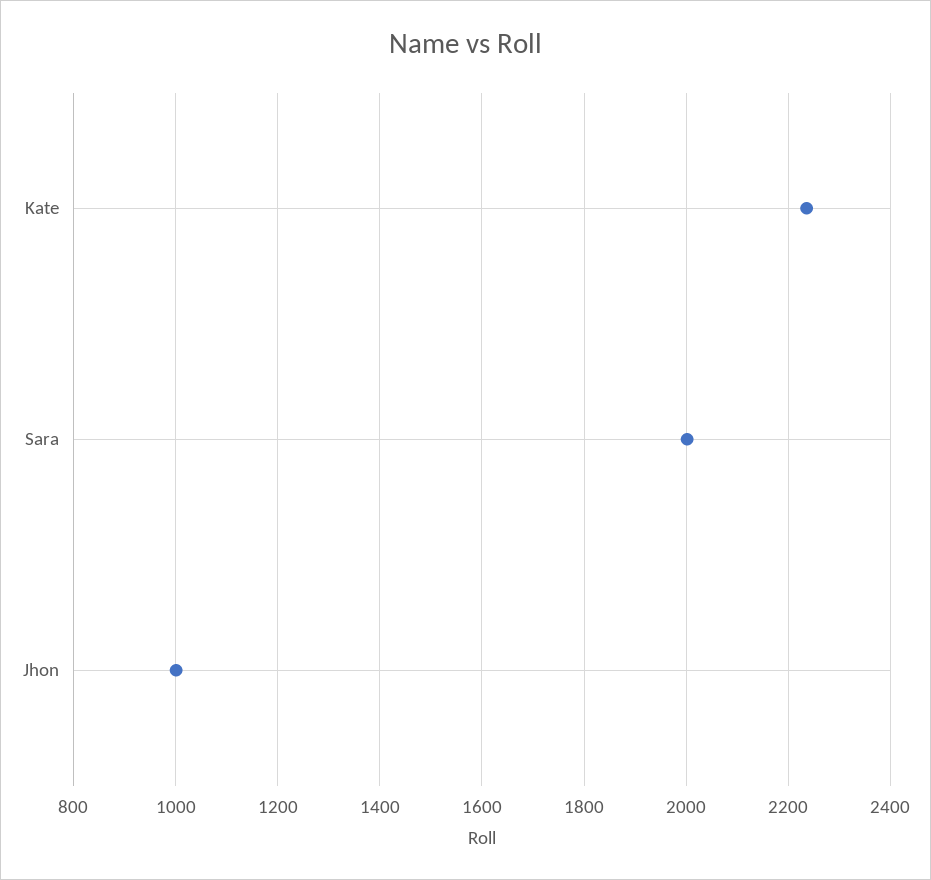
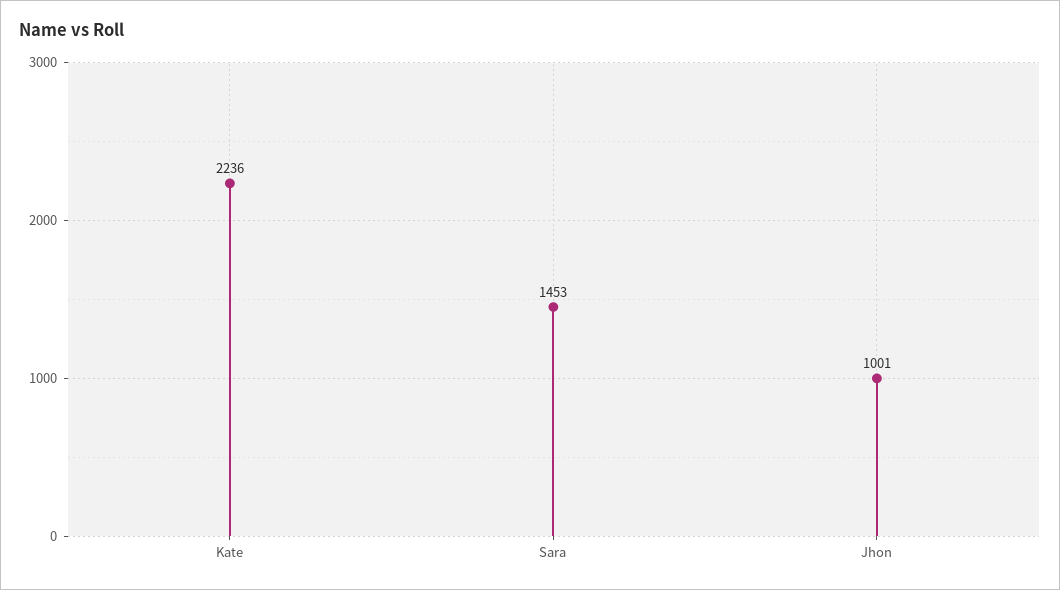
  {
    "Kate": 2236,
-   "Sara": 2000,
+   "Sara": 1453,
    "Jhon": 1001
  }

